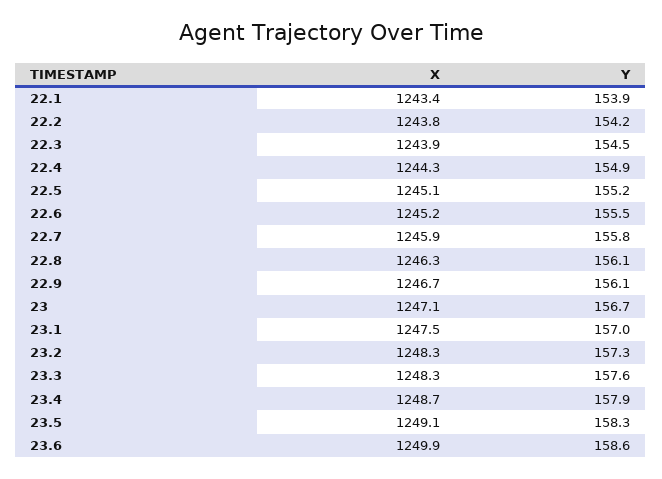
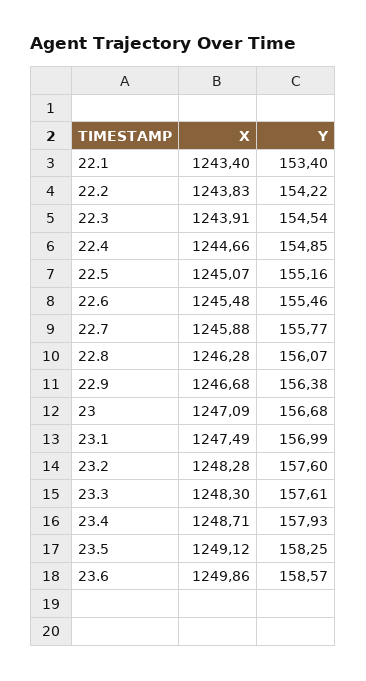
  {
    "X": {
      "22.1": 1243.4,
      "22.2": 1243.83,
      "22.3": 1243.91,
-     "22.4": 1244.3,
+     "22.4": 1244.66,
      "22.5": 1245.07,
-     "22.6": 1245.2,
+     "22.6": 1245.48,
      "22.7": 1245.88,
      "22.8": 1246.28,
      "22.9": 1246.68,
      "23": 1247.09,
      "23.1": 1247.49,
      "23.2": 1248.28,
      "23.3": 1248.3,
      "23.4": 1248.71,
      "23.5": 1249.12,
      "23.6": 1249.86
    },
    "Y": {
-     "22.1": 153.9,
+     "22.1": 153.4,
      "22.2": 154.22,
      "22.3": 154.54,
      "22.4": 154.85,
      "22.5": 155.16,
      "22.6": 155.46,
      "22.7": 155.77,
      "22.8": 156.07,
-     "22.9": 156.1,
+     "22.9": 156.38,
      "23": 156.68,
      "23.1": 156.99,
-     "23.2": 157.3,
+     "23.2": 157.6,
      "23.3": 157.61,
      "23.4": 157.93,
      "23.5": 158.25,
      "23.6": 158.57
    }
  }

